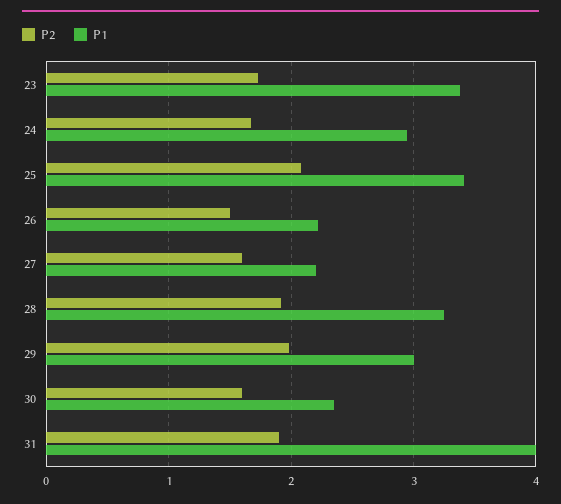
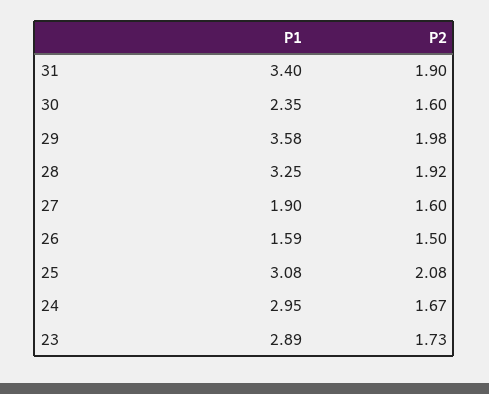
  {
    "P2": {
      "23": 1.73,
      "24": 1.67,
      "25": 2.08,
      "26": 1.5,
      "27": 1.6,
      "28": 1.92,
      "29": 1.98,
      "30": 1.6,
      "31": 1.9
    },
    "P1": {
-     "23": 3.4,
+     "23": 2.89,
      "24": 2.95,
-     "25": 3.4,
+     "25": 3.08,
-     "26": 2.2,
+     "26": 1.59,
-     "27": 2.2,
+     "27": 1.9,
      "28": 3.25,
-     "29": 3,
+     "29": 3.58,
      "30": 2.35,
-     "31": 4
+     "31": 3.4
    }
  }

